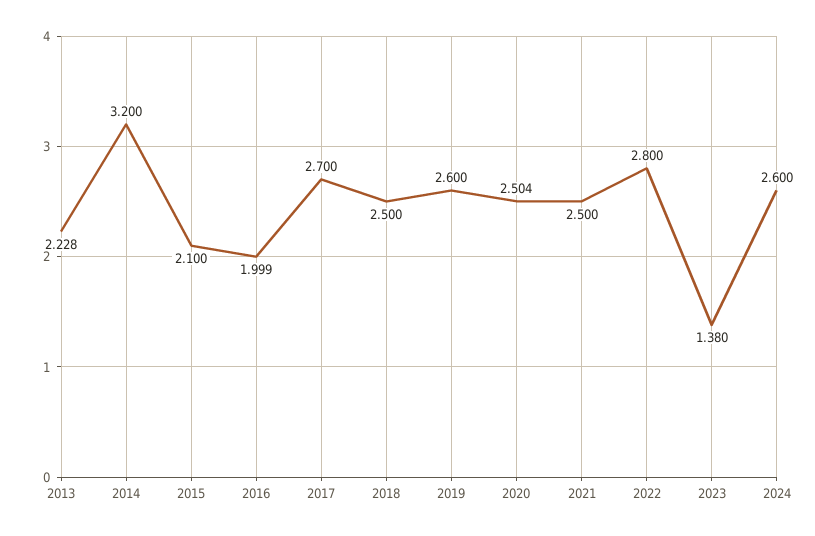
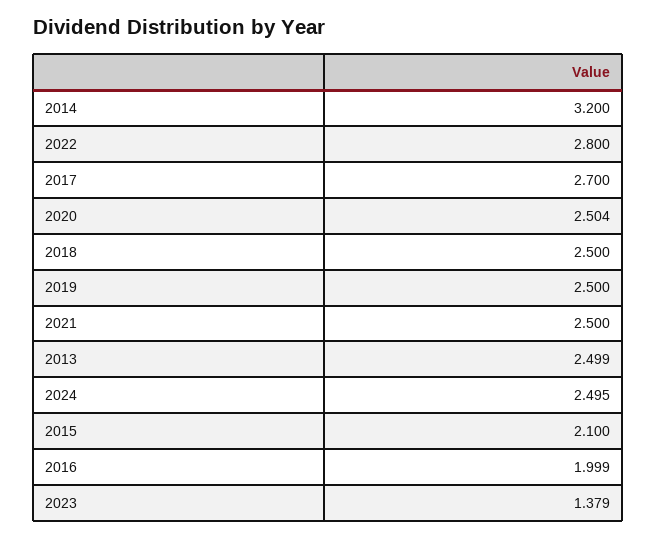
  {
-   "2013": 2.228,
+   "2013": 2.499,
    "2014": 3.2,
    "2015": 2.1,
    "2016": 1.999,
    "2017": 2.7,
    "2018": 2.5,
-   "2019": 2.6,
+   "2019": 2.5,
    "2020": 2.504,
    "2021": 2.5,
    "2022": 2.8,
-   "2023": 1.38,
+   "2023": 1.379,
-   "2024": 2.6
+   "2024": 2.495
  }

